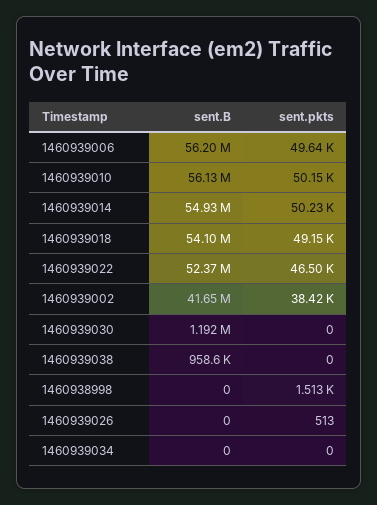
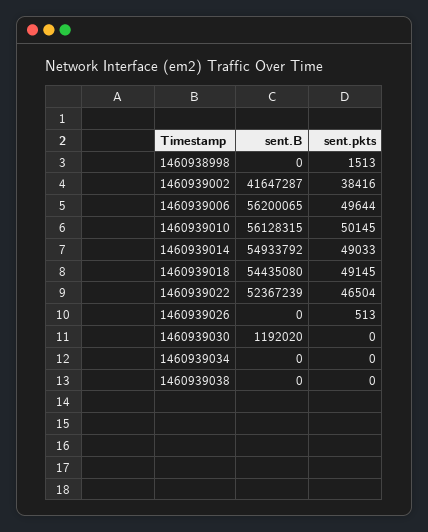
  {
    "sent.B": {
      "1460939006": 56200065,
      "1460939010": 56128315,
      "1460939014": 54933792,
-     "1460939018": 54100000,
+     "1460939018": 54435080,
      "1460939022": 52367239,
      "1460939002": 41647287,
      "1460939030": 1192020,
-     "1460939038": 958600,
+     "1460939038": 0,
      "1460938998": 0,
      "1460939026": 0,
      "1460939034": 0
    },
    "sent.pkts": {
      "1460939006": 49644,
      "1460939010": 50145,
-     "1460939014": 50230,
+     "1460939014": 49033,
      "1460939018": 49145,
      "1460939022": 46504,
      "1460939002": 38416,
      "1460939030": 0,
      "1460939038": 0,
      "1460938998": 1513,
      "1460939026": 513,
      "1460939034": 0
    }
  }

